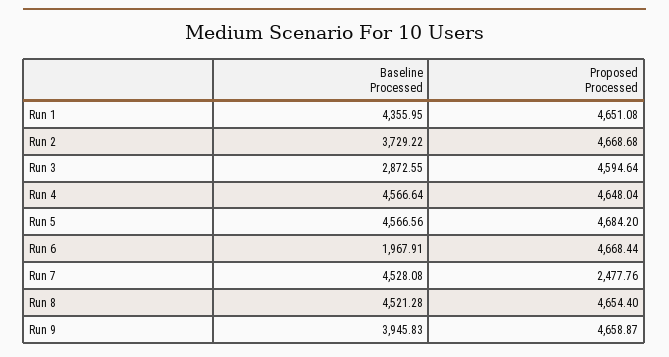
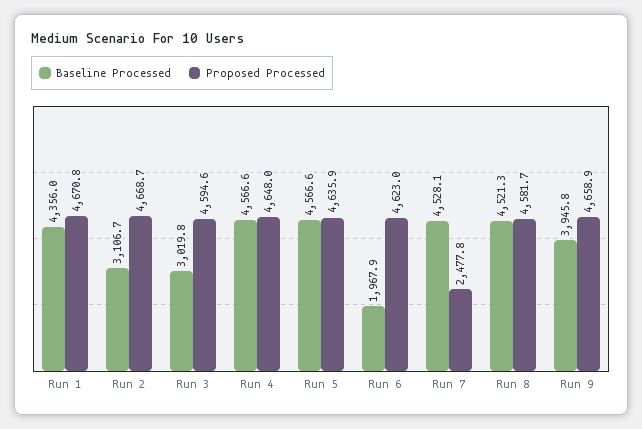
  {
    "Baseline Processed": {
      "Run 1": 4355.95,
-     "Run 2": 3729.22,
+     "Run 2": 3106.7,
-     "Run 3": 2872.55,
+     "Run 3": 3019.8,
      "Run 4": 4566.64,
      "Run 5": 4566.56,
      "Run 6": 1967.91,
      "Run 7": 4528.08,
      "Run 8": 4521.28,
      "Run 9": 3945.83
    },
    "Proposed Processed": {
-     "Run 1": 4651.08,
+     "Run 1": 4670.8,
      "Run 2": 4668.68,
      "Run 3": 4594.64,
      "Run 4": 4648.04,
-     "Run 5": 4684.2,
+     "Run 5": 4635.9,
-     "Run 6": 4668.44,
+     "Run 6": 4623,
      "Run 7": 2477.76,
-     "Run 8": 4654.4,
+     "Run 8": 4581.7,
      "Run 9": 4658.87
    }
  }

